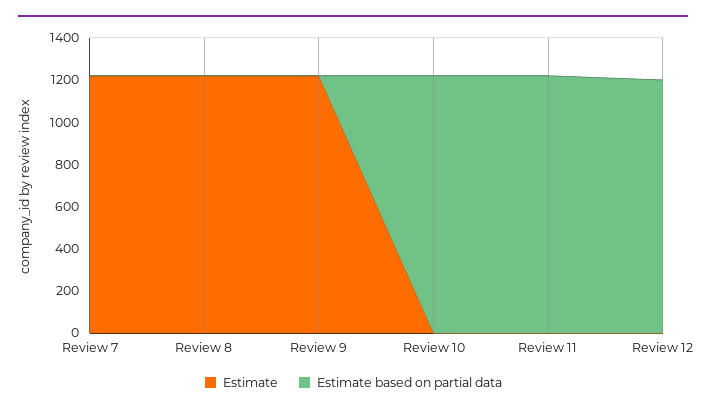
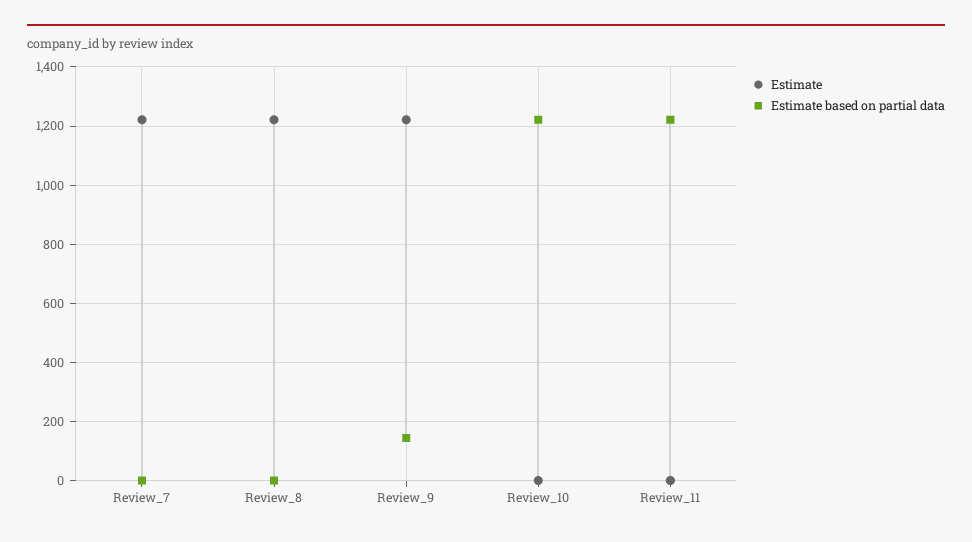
  {
    "Estimate": {
      "Review 7": 1225,
      "Review 8": 1225,
      "Review 9": 1225,
      "Review 10": 0,
-     "Review 11": 0,
+     "Review 11": 0
-     "Review 12": 0
    },
    "Estimate based on partial data": {
      "Review 7": 0,
      "Review 8": 0,
-     "Review 9": 0,
+     "Review 9": 150,
      "Review 10": 1225,
-     "Review 11": 1225,
+     "Review 11": 1225
-     "Review 12": 1200
    }
  }

